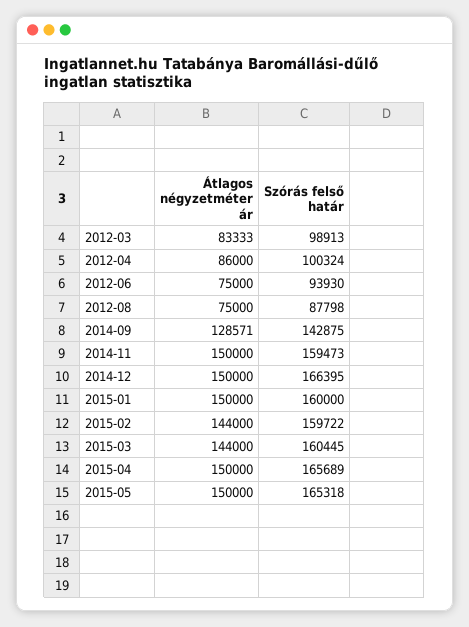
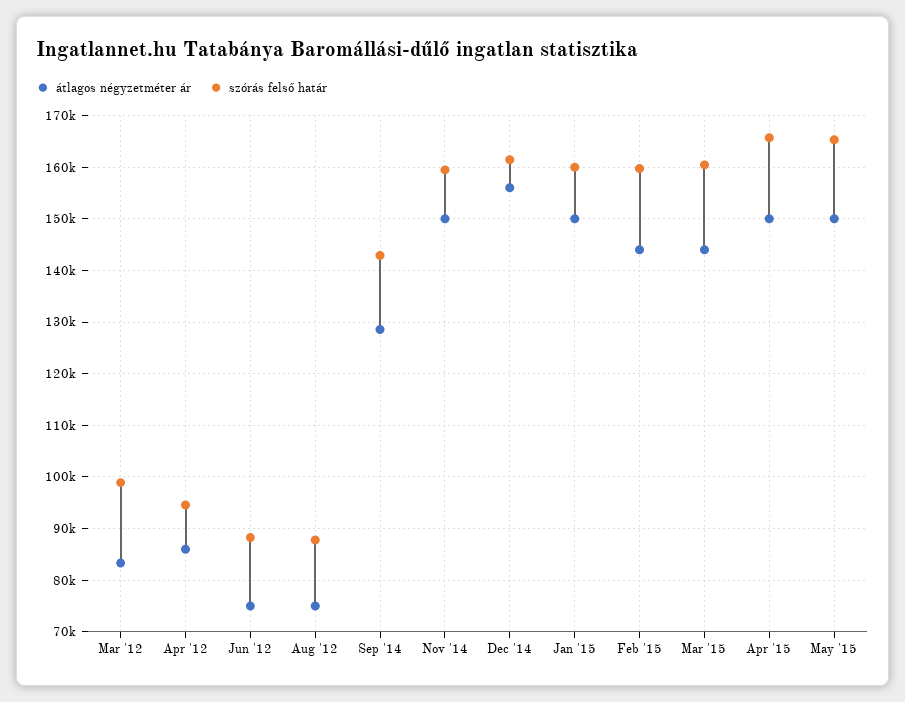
  {
    "Átlagos négyzetméter ár": {
      "2012-03": 83333,
      "2012-04": 86000,
      "2012-06": 75000,
      "2012-08": 75000,
      "2014-09": 128571,
      "2014-11": 150000,
-     "2014-12": 150000,
+     "2014-12": 156000,
      "2015-01": 150000,
      "2015-02": 144000,
      "2015-03": 144000,
      "2015-04": 150000,
      "2015-05": 150000
    },
    "Szórás felső határ": {
      "2012-03": 98913,
-     "2012-04": 100324,
+     "2012-04": 94000,
-     "2012-06": 93930,
+     "2012-06": 88000,
      "2012-08": 87798,
      "2014-09": 142875,
      "2014-11": 159473,
-     "2014-12": 166395,
+     "2014-12": 162000,
      "2015-01": 160000,
      "2015-02": 159722,
      "2015-03": 160445,
      "2015-04": 165689,
      "2015-05": 165318
    }
  }

